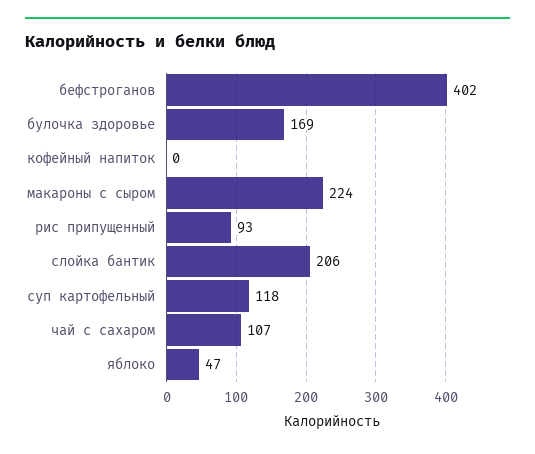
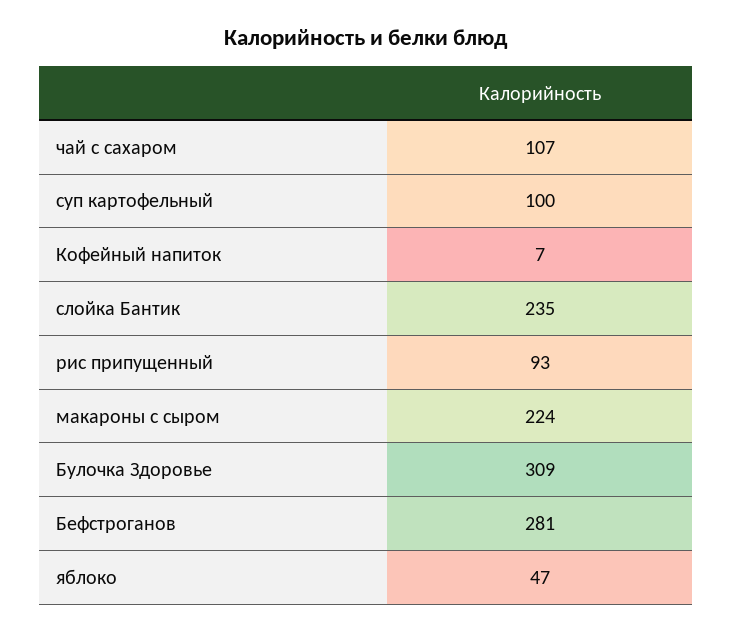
  {
-   "бефстроганов": 402,
+   "бефстроганов": 281,
-   "булочка здоровье": 169,
+   "булочка здоровье": 309,
-   "кофейный напиток": 0,
+   "кофейный напиток": 7,
    "макароны с сыром": 224,
    "рис припущенный": 93,
-   "слойка бантик": 206,
+   "слойка бантик": 235,
-   "суп картофельный": 118,
+   "суп картофельный": 100,
    "чай с сахаром": 107,
    "яблоко": 47
  }

